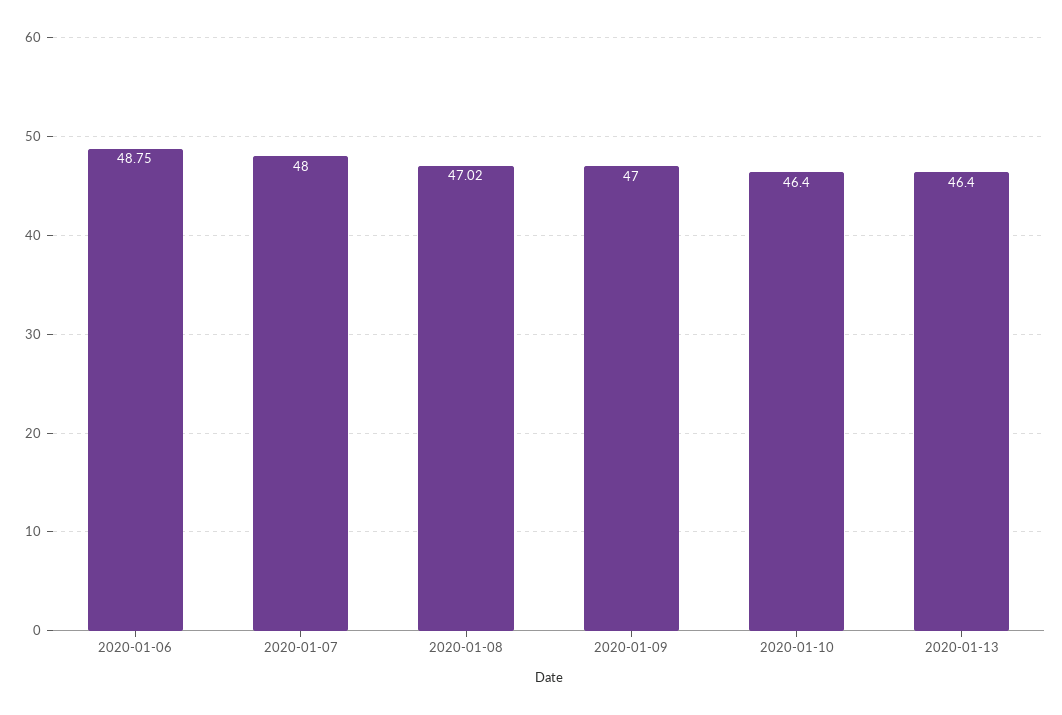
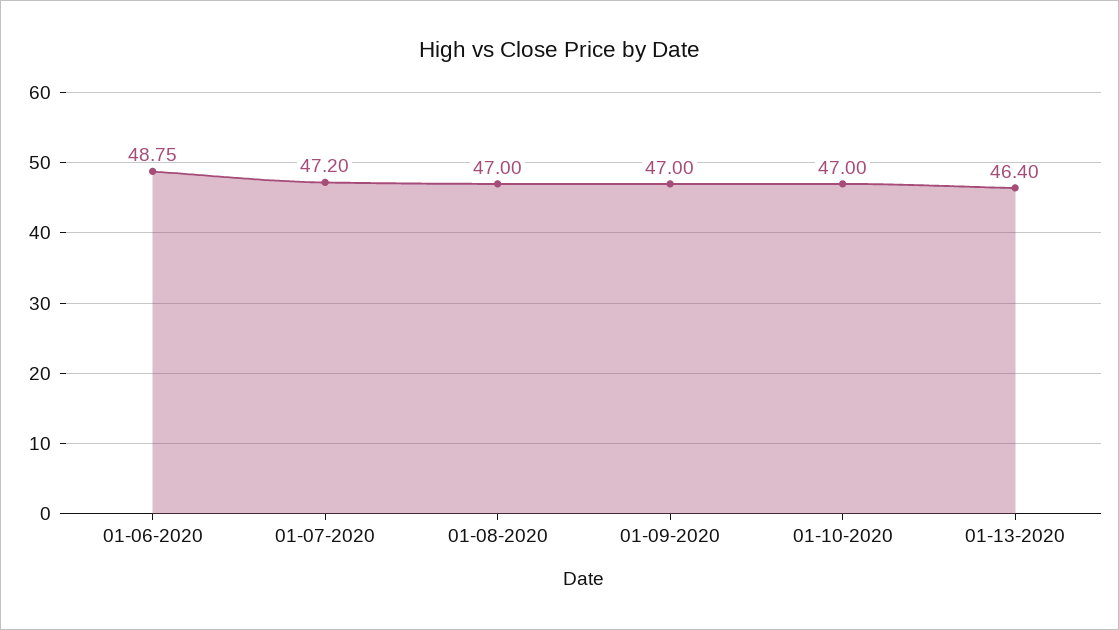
  {
    "2020-01-06": 48.75,
-   "2020-01-07": 48,
+   "2020-01-07": 47.2,
-   "2020-01-08": 47.02,
+   "2020-01-08": 47,
    "2020-01-09": 47,
-   "2020-01-10": 46.4,
+   "2020-01-10": 47,
    "2020-01-13": 46.4
  }

